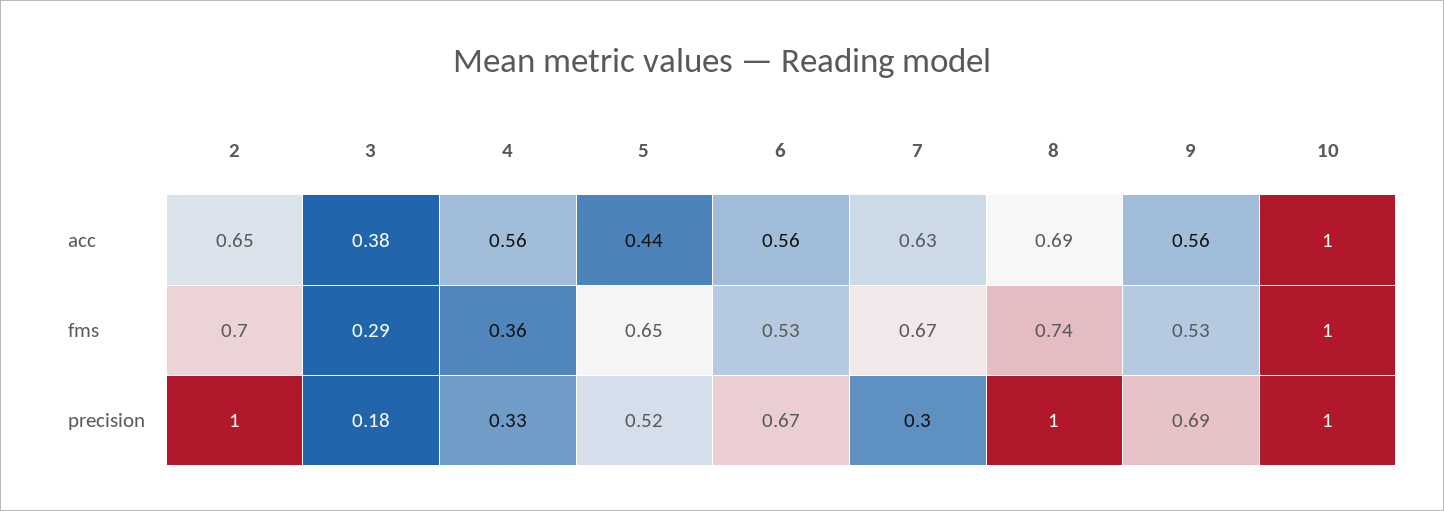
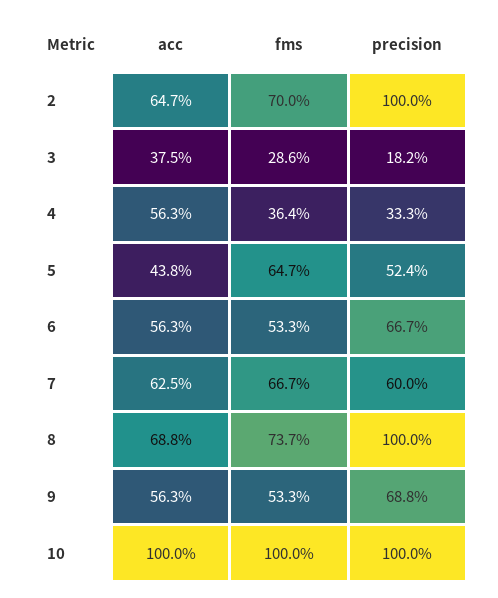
  {
    "2": {
      "acc": 0.647,
      "fms": 0.7,
      "precision": 1
    },
    "3": {
      "acc": 0.375,
      "fms": 0.286,
      "precision": 0.182
    },
    "4": {
      "acc": 0.563,
      "fms": 0.364,
      "precision": 0.333
    },
    "5": {
      "acc": 0.438,
      "fms": 0.647,
      "precision": 0.524
    },
    "6": {
      "acc": 0.563,
      "fms": 0.533,
      "precision": 0.667
    },
    "7": {
      "acc": 0.625,
      "fms": 0.667,
-     "precision": 0.3
+     "precision": 0.6
    },
    "8": {
      "acc": 0.688,
      "fms": 0.737,
      "precision": 1
    },
    "9": {
      "acc": 0.563,
      "fms": 0.533,
      "precision": 0.688
    },
    "10": {
      "acc": 1,
      "fms": 1,
      "precision": 1
    }
  }

